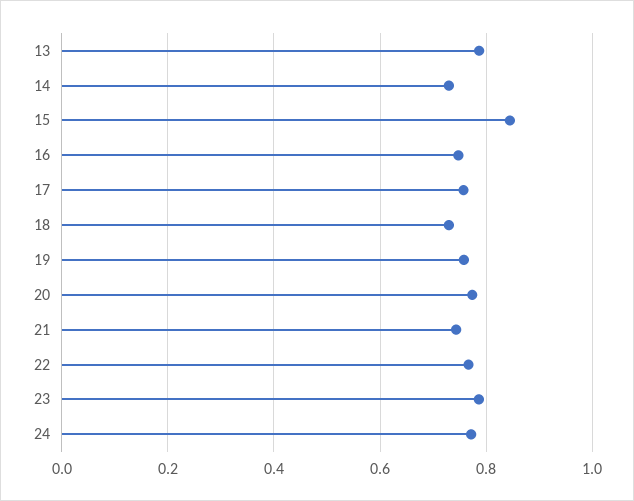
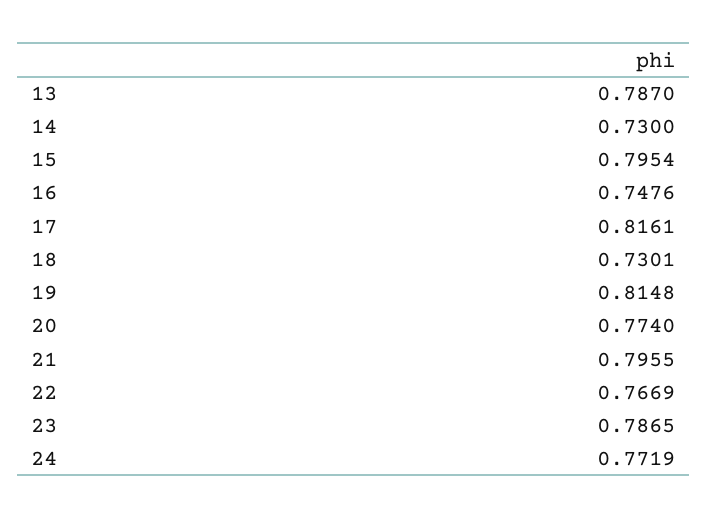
  {
    "13": 0.787,
    "14": 0.73,
-   "15": 0.84,
+   "15": 0.7954,
    "16": 0.7476,
-   "17": 0.76,
+   "17": 0.8161,
    "18": 0.7301,
-   "19": 0.76,
+   "19": 0.8148,
    "20": 0.774,
-   "21": 0.74,
+   "21": 0.7955,
    "22": 0.7669,
    "23": 0.7865,
    "24": 0.7719
  }

